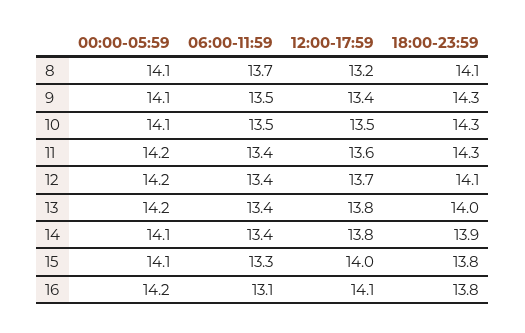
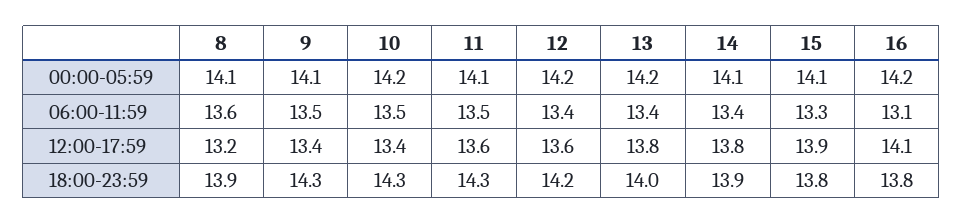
  {
    "00:00-05:59": {
      "8": 14.1,
      "9": 14.1,
-     "10": 14.1,
+     "10": 14.2,
-     "11": 14.2,
+     "11": 14.1,
      "12": 14.2,
      "13": 14.2,
      "14": 14.1,
      "15": 14.1,
      "16": 14.2
    },
    "06:00-11:59": {
-     "8": 13.7,
+     "8": 13.6,
      "9": 13.5,
      "10": 13.5,
-     "11": 13.4,
+     "11": 13.5,
      "12": 13.4,
      "13": 13.4,
      "14": 13.4,
      "15": 13.3,
      "16": 13.1
    },
    "12:00-17:59": {
      "8": 13.2,
      "9": 13.4,
-     "10": 13.5,
+     "10": 13.4,
      "11": 13.6,
-     "12": 13.7,
+     "12": 13.6,
      "13": 13.8,
      "14": 13.8,
-     "15": 14,
+     "15": 13.9,
      "16": 14.1
    },
    "18:00-23:59": {
-     "8": 14.1,
+     "8": 13.9,
      "9": 14.3,
      "10": 14.3,
      "11": 14.3,
-     "12": 14.1,
+     "12": 14.2,
      "13": 14,
      "14": 13.9,
      "15": 13.8,
      "16": 13.8
    }
  }

